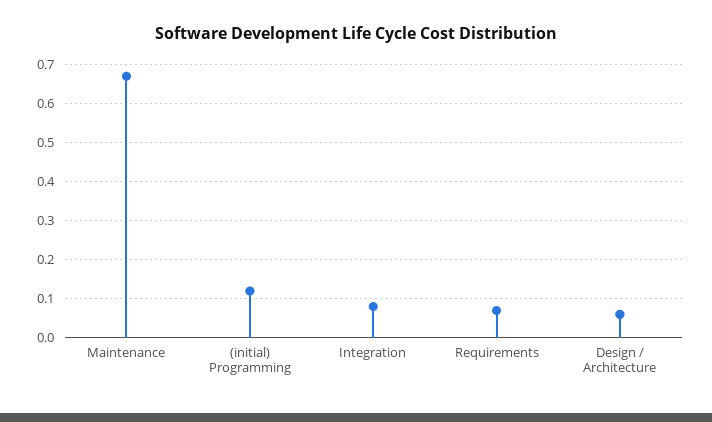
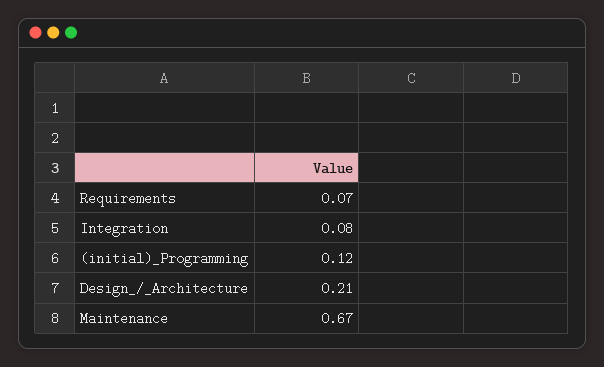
  {
    "Maintenance": 0.67,
    "(initial) Programming": 0.12,
    "Integration": 0.08,
    "Requirements": 0.07,
-   "Design / Architecture": 0.05
+   "Design / Architecture": 0.21
  }

